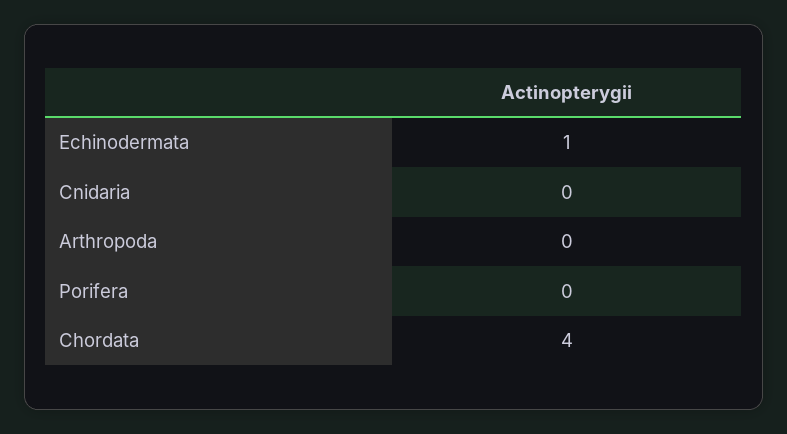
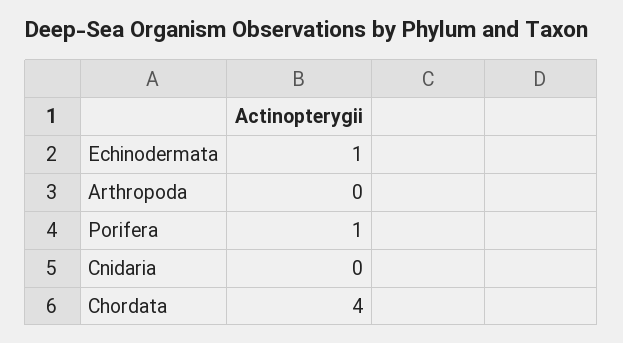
  {
    "Echinodermata": 1,
    "Cnidaria": 0,
    "Arthropoda": 0,
-   "Porifera": 0,
+   "Porifera": 1,
    "Chordata": 4
  }

